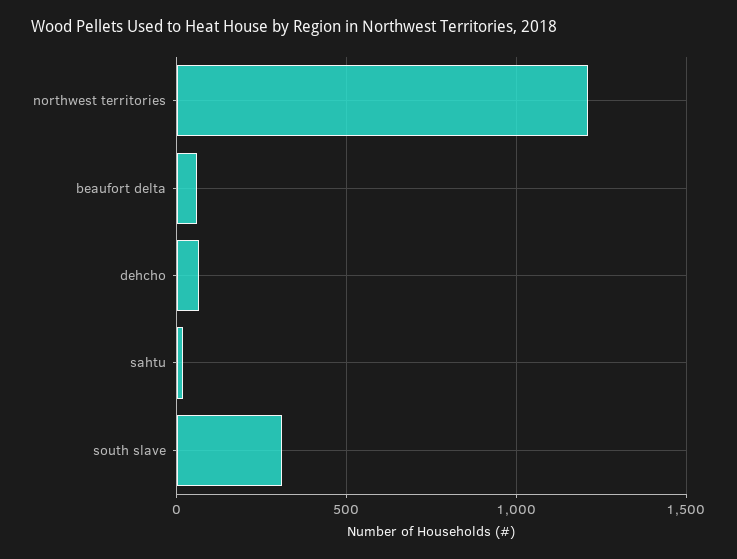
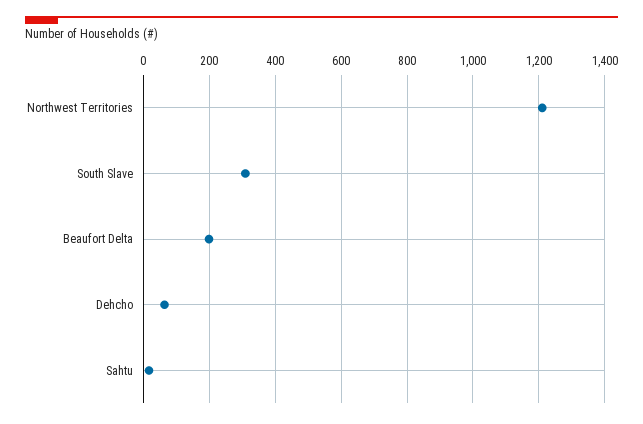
  {
    "northwest territories": 1220,
-   "beaufort delta": 50,
+   "beaufort delta": 200,
    "dehcho": 60,
    "sahtu": 20,
    "south slave": 320
  }

